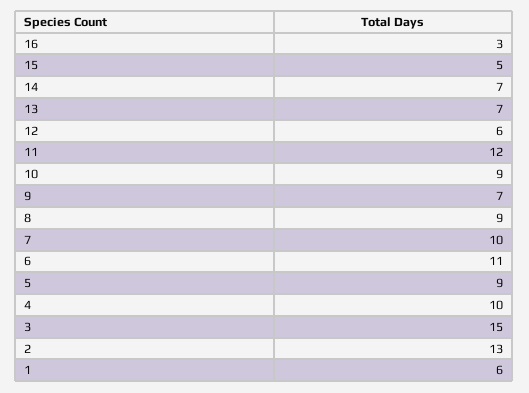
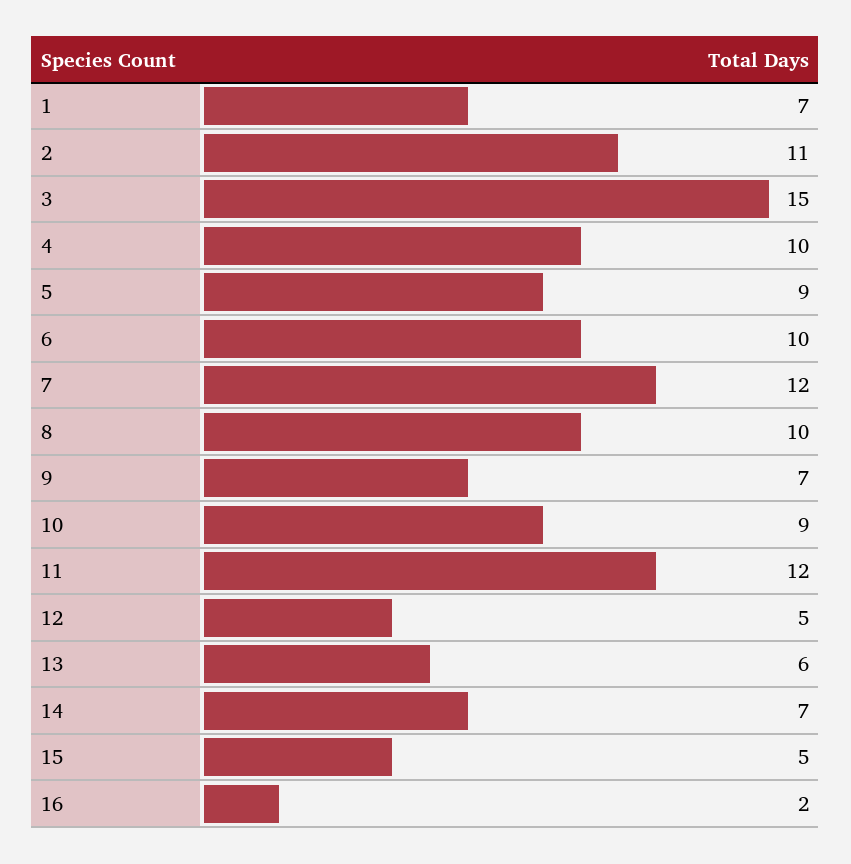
  {
-   "16": 3,
+   "16": 2,
    "15": 5,
    "14": 7,
-   "13": 7,
+   "13": 6,
-   "12": 6,
+   "12": 5,
    "11": 12,
    "10": 9,
    "9": 7,
-   "8": 9,
+   "8": 10,
-   "7": 10,
+   "7": 12,
-   "6": 11,
+   "6": 10,
    "5": 9,
    "4": 10,
    "3": 15,
-   "2": 13,
+   "2": 11,
-   "1": 6
+   "1": 7
  }

